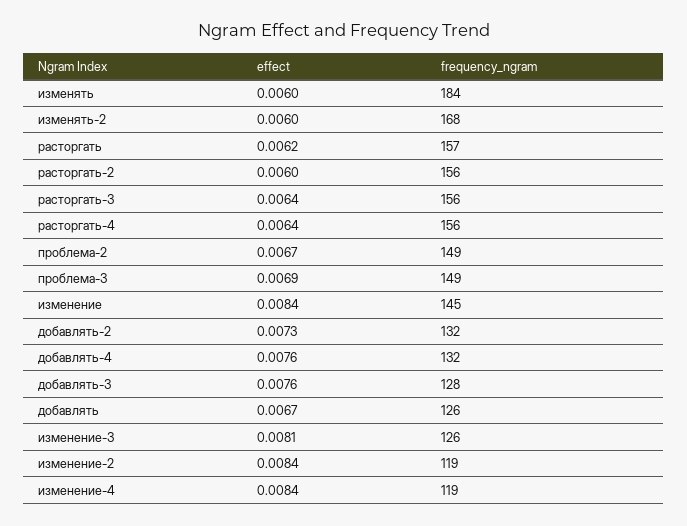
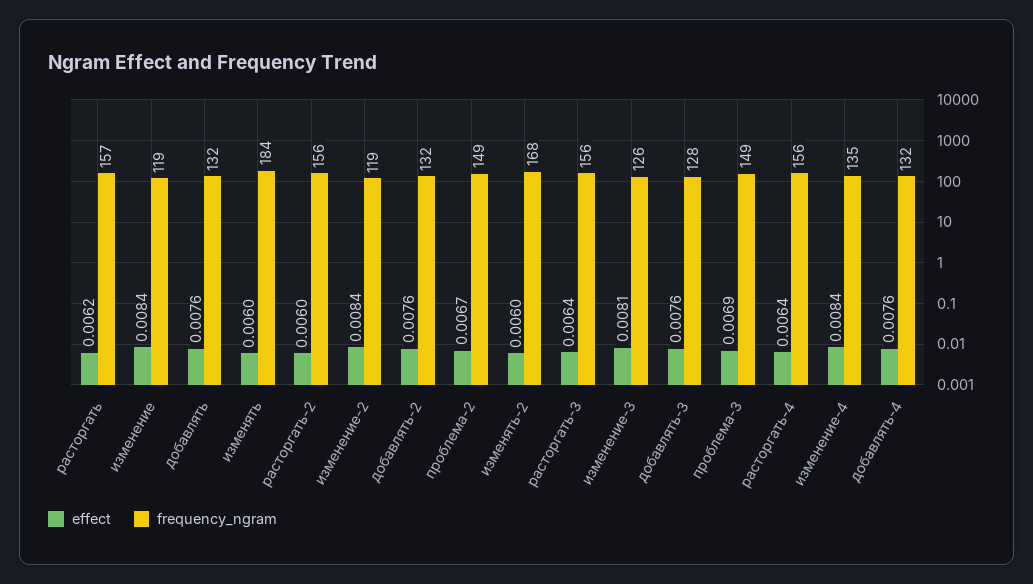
  {
    "effect": {
      "изменять": 0.006,
      "изменять-2": 0.006,
      "расторгать": 0.0062,
      "расторгать-2": 0.006,
      "расторгать-3": 0.0064,
      "расторгать-4": 0.0064,
      "проблема-2": 0.0067,
      "проблема-3": 0.0069,
      "изменение": 0.0084,
-     "добавлять-2": 0.0073,
+     "добавлять-2": 0.0076,
      "добавлять-4": 0.0076,
      "добавлять-3": 0.0076,
-     "добавлять": 0.0067,
+     "добавлять": 0.0076,
      "изменение-3": 0.0081,
      "изменение-2": 0.0084,
      "изменение-4": 0.0084
    },
    "frequency_ngram": {
      "изменять": 184,
      "изменять-2": 168,
      "расторгать": 157,
      "расторгать-2": 156,
      "расторгать-3": 156,
      "расторгать-4": 156,
      "проблема-2": 149,
      "проблема-3": 149,
-     "изменение": 145,
+     "изменение": 119,
      "добавлять-2": 132,
      "добавлять-4": 132,
      "добавлять-3": 128,
-     "добавлять": 126,
+     "добавлять": 132,
      "изменение-3": 126,
      "изменение-2": 119,
-     "изменение-4": 119
+     "изменение-4": 135
    }
  }

